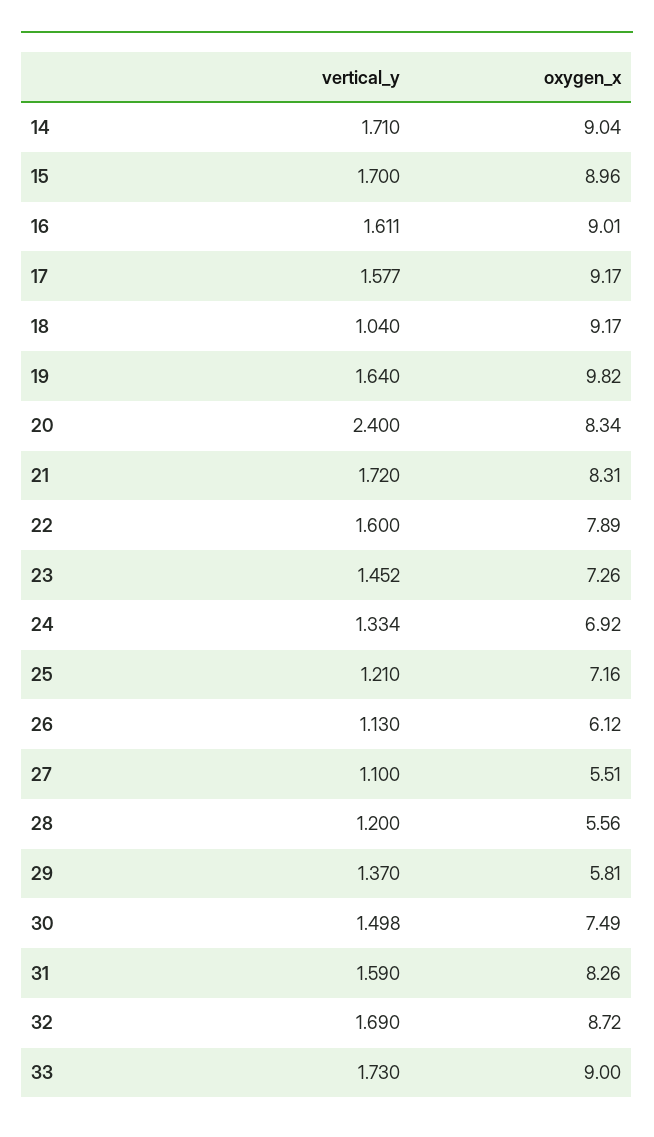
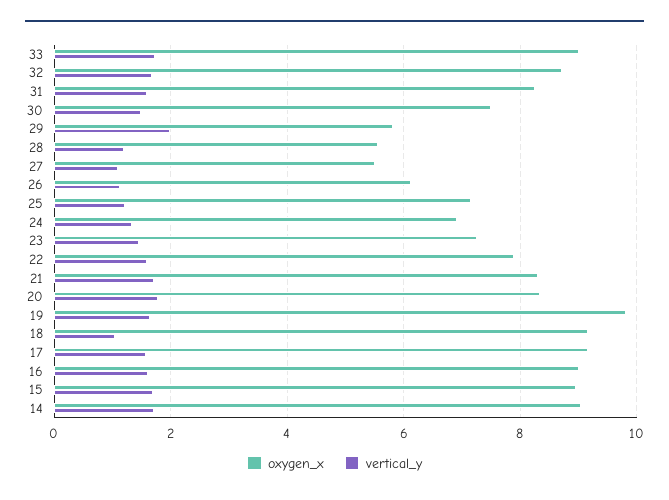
  {
    "vertical_y": {
      "14": 1.71,
      "15": 1.7,
      "16": 1.611,
      "17": 1.577,
      "18": 1.04,
      "19": 1.64,
-     "20": 2.4,
+     "20": 1.8,
      "21": 1.72,
      "22": 1.6,
      "23": 1.452,
      "24": 1.334,
      "25": 1.21,
      "26": 1.13,
      "27": 1.1,
      "28": 1.2,
-     "29": 1.37,
+     "29": 2,
      "30": 1.498,
      "31": 1.59,
      "32": 1.69,
      "33": 1.73
    },
    "oxygen_x": {
      "14": 9.04,
      "15": 8.96,
      "16": 9.01,
      "17": 9.17,
      "18": 9.17,
      "19": 9.82,
      "20": 8.34,
      "21": 8.31,
      "22": 7.89,
      "23": 7.26,
      "24": 6.92,
      "25": 7.16,
      "26": 6.12,
      "27": 5.51,
      "28": 5.56,
      "29": 5.81,
      "30": 7.49,
      "31": 8.26,
      "32": 8.72,
      "33": 9
    }
  }

